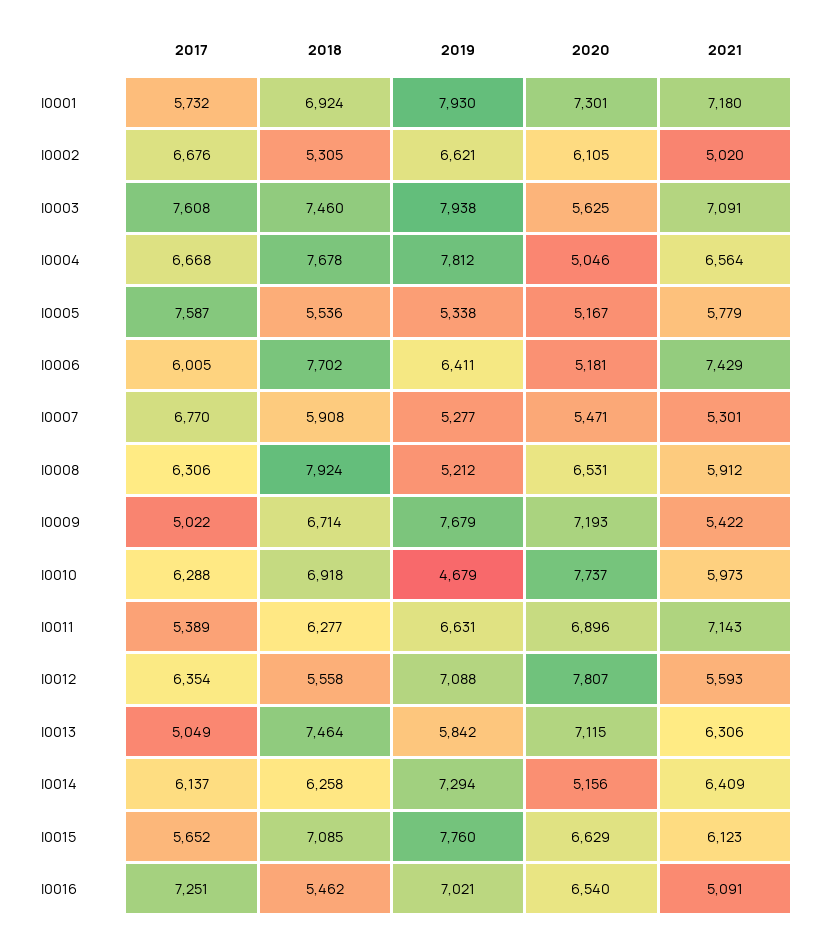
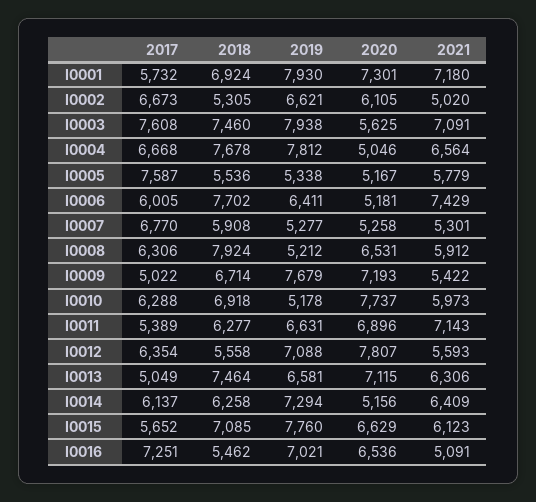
  {
    "2017": {
      "I0001": 5732,
-     "I0002": 6676,
+     "I0002": 6673,
      "I0003": 7608,
      "I0004": 6668,
      "I0005": 7587,
      "I0006": 6005,
      "I0007": 6770,
      "I0008": 6306,
      "I0009": 5022,
      "I0010": 6288,
      "I0011": 5389,
      "I0012": 6354,
      "I0013": 5049,
      "I0014": 6137,
      "I0015": 5652,
      "I0016": 7251
    },
    "2018": {
      "I0001": 6924,
      "I0002": 5305,
      "I0003": 7460,
      "I0004": 7678,
      "I0005": 5536,
      "I0006": 7702,
      "I0007": 5908,
      "I0008": 7924,
      "I0009": 6714,
      "I0010": 6918,
      "I0011": 6277,
      "I0012": 5558,
      "I0013": 7464,
      "I0014": 6258,
      "I0015": 7085,
      "I0016": 5462
    },
    "2019": {
      "I0001": 7930,
      "I0002": 6621,
      "I0003": 7938,
      "I0004": 7812,
      "I0005": 5338,
      "I0006": 6411,
      "I0007": 5277,
      "I0008": 5212,
      "I0009": 7679,
-     "I0010": 4679,
+     "I0010": 5178,
      "I0011": 6631,
      "I0012": 7088,
-     "I0013": 5842,
+     "I0013": 6581,
      "I0014": 7294,
      "I0015": 7760,
      "I0016": 7021
    },
    "2020": {
      "I0001": 7301,
      "I0002": 6105,
      "I0003": 5625,
      "I0004": 5046,
      "I0005": 5167,
      "I0006": 5181,
-     "I0007": 5471,
+     "I0007": 5258,
      "I0008": 6531,
      "I0009": 7193,
      "I0010": 7737,
      "I0011": 6896,
      "I0012": 7807,
      "I0013": 7115,
      "I0014": 5156,
      "I0015": 6629,
-     "I0016": 6540
+     "I0016": 6536
    },
    "2021": {
      "I0001": 7180,
      "I0002": 5020,
      "I0003": 7091,
      "I0004": 6564,
      "I0005": 5779,
      "I0006": 7429,
      "I0007": 5301,
      "I0008": 5912,
      "I0009": 5422,
      "I0010": 5973,
      "I0011": 7143,
      "I0012": 5593,
      "I0013": 6306,
      "I0014": 6409,
      "I0015": 6123,
      "I0016": 5091
    }
  }

